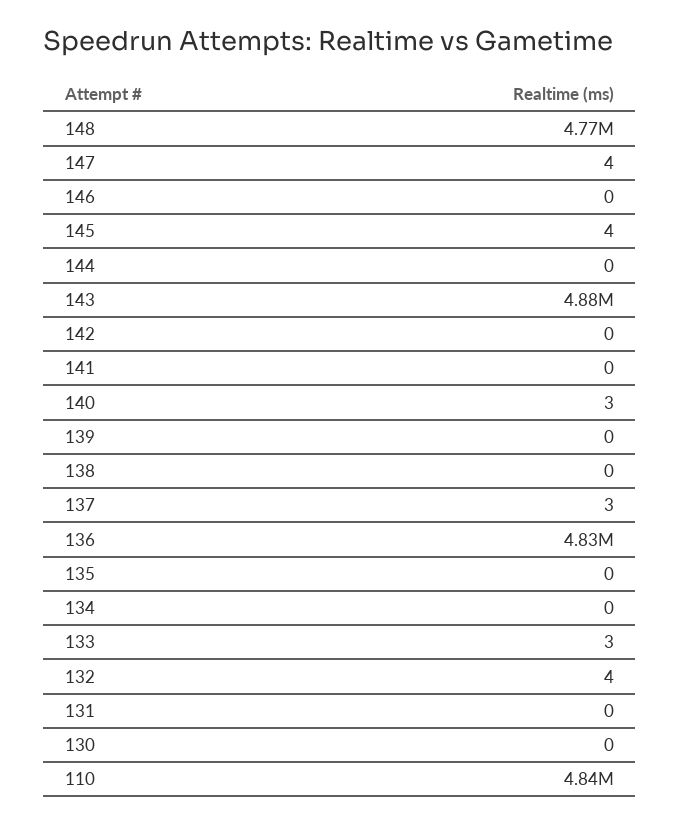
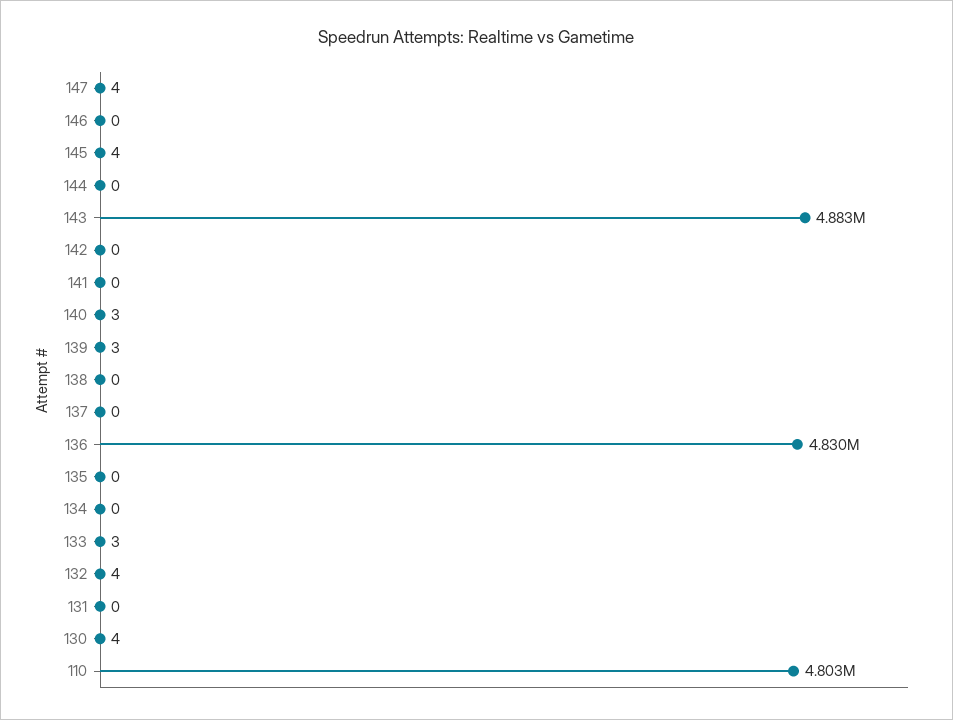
  {
-   "148": 4770000,
    "147": 4,
    "146": 0,
    "145": 4,
    "144": 0,
    "143": 4883000,
    "142": 0,
    "141": 0,
    "140": 3,
-   "139": 0,
+   "139": 3,
    "138": 0,
-   "137": 3,
+   "137": 0,
    "136": 4830000,
    "135": 0,
    "134": 0,
    "133": 3,
    "132": 4,
    "131": 0,
-   "130": 0,
+   "130": 4,
-   "110": 4840000
+   "110": 4803000
  }

